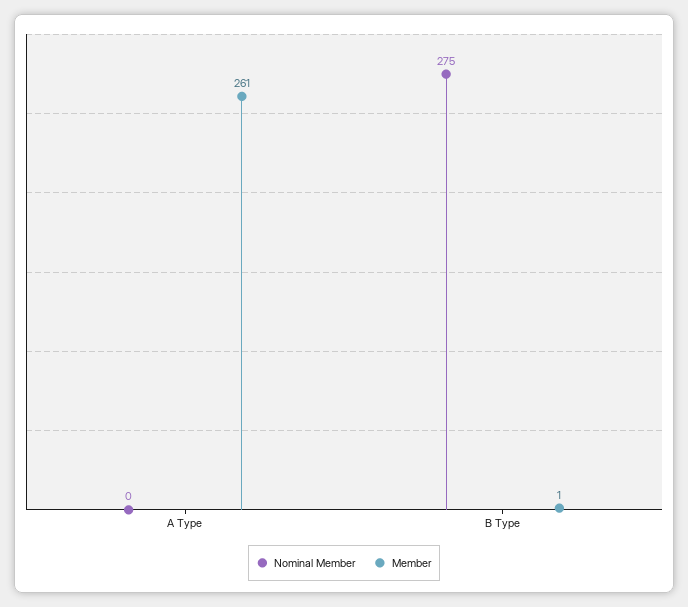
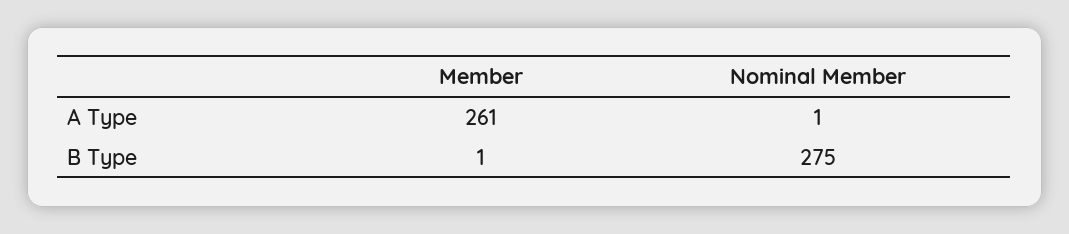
  {
    "Nominal Member": {
-     "A Type": 0,
+     "A Type": 1,
      "B Type": 275
    },
    "Member": {
      "A Type": 261,
      "B Type": 1
    }
  }

